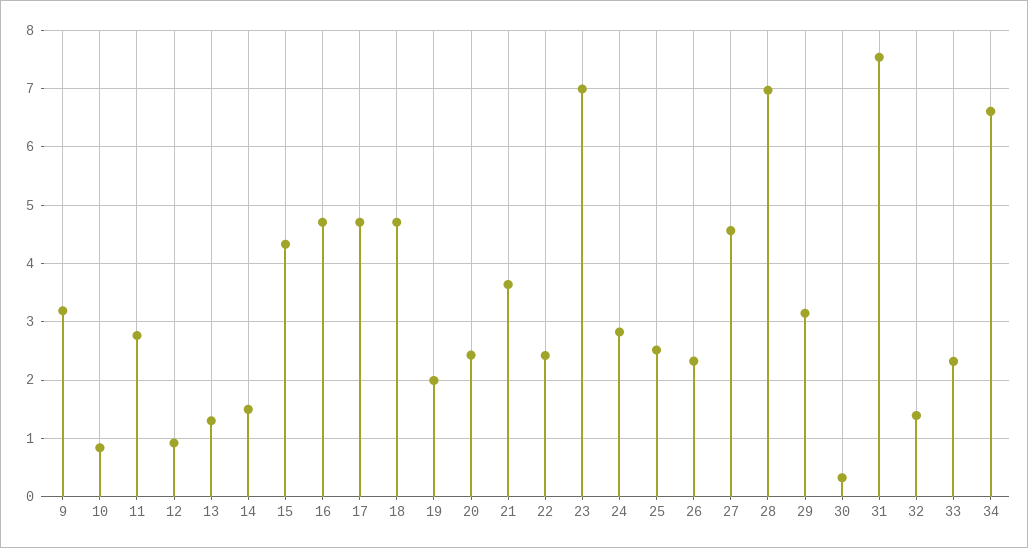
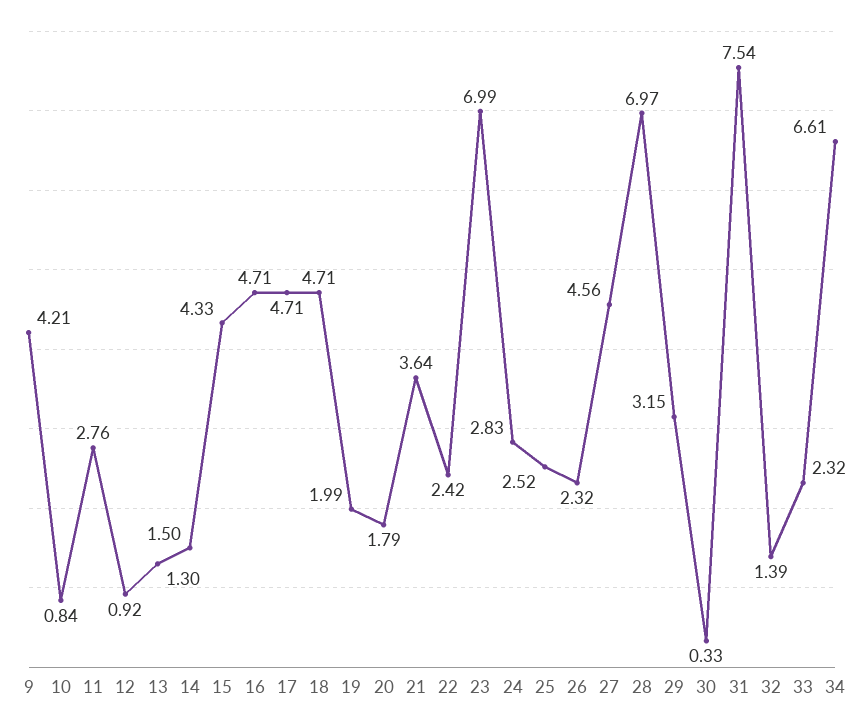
  {
-   "9": 3.2,
+   "9": 4.21,
    "10": 0.84,
    "11": 2.76,
    "12": 0.92,
    "13": 1.3,
    "14": 1.5,
    "15": 4.33,
    "16": 4.71,
    "17": 4.71,
    "18": 4.71,
    "19": 1.99,
-   "20": 2.4,
+   "20": 1.79,
    "21": 3.64,
    "22": 2.42,
    "23": 6.99,
    "24": 2.83,
    "25": 2.52,
    "26": 2.32,
    "27": 4.56,
    "28": 6.97,
    "29": 3.15,
    "30": 0.33,
    "31": 7.54,
    "32": 1.39,
    "33": 2.32,
    "34": 6.61
  }

